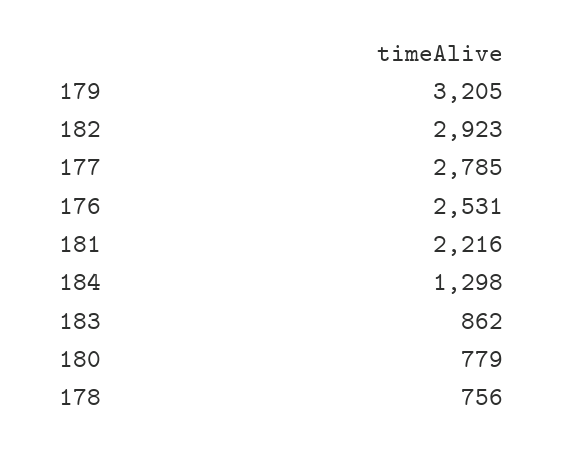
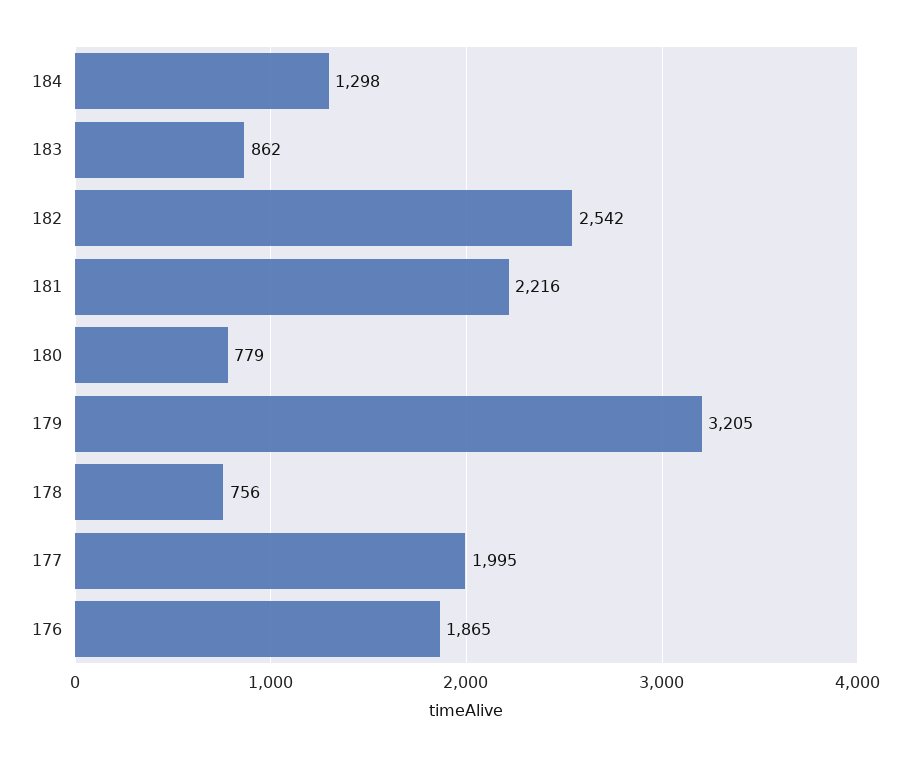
  {
    "179": 3205,
-   "182": 2923,
+   "182": 2542,
-   "177": 2785,
+   "177": 1995,
-   "176": 2531,
+   "176": 1865,
    "181": 2216,
    "184": 1298,
    "183": 862,
    "180": 779,
    "178": 756
  }

